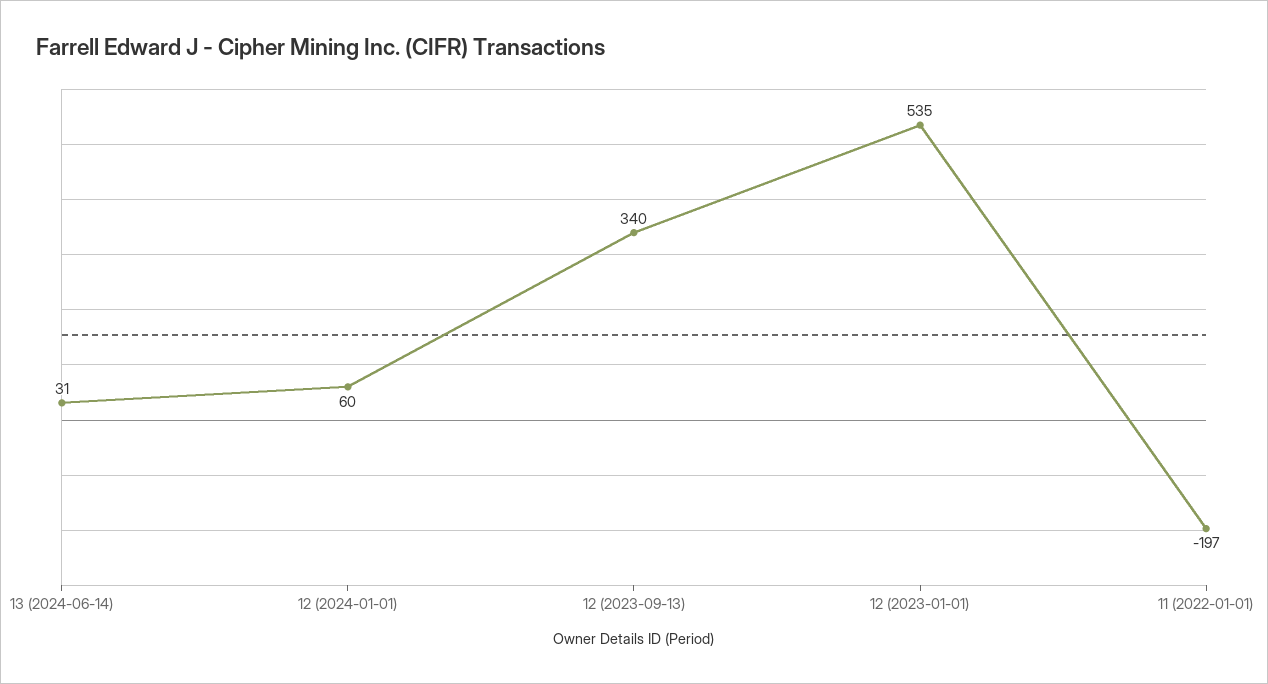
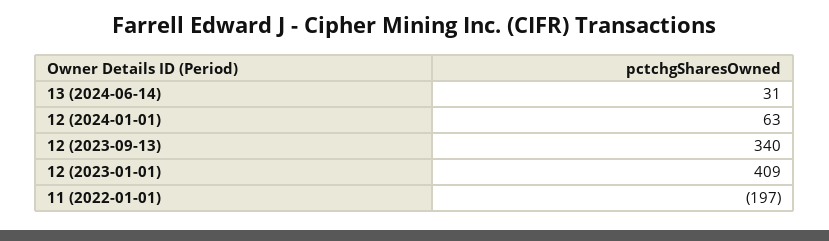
  {
    "13 (2024-06-14)": 31,
-   "12 (2024-01-01)": 60,
+   "12 (2024-01-01)": 63,
    "12 (2023-09-13)": 340,
-   "12 (2023-01-01)": 535,
+   "12 (2023-01-01)": 409,
    "11 (2022-01-01)": -197
  }

